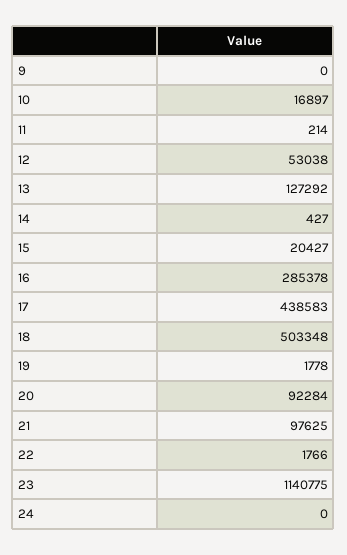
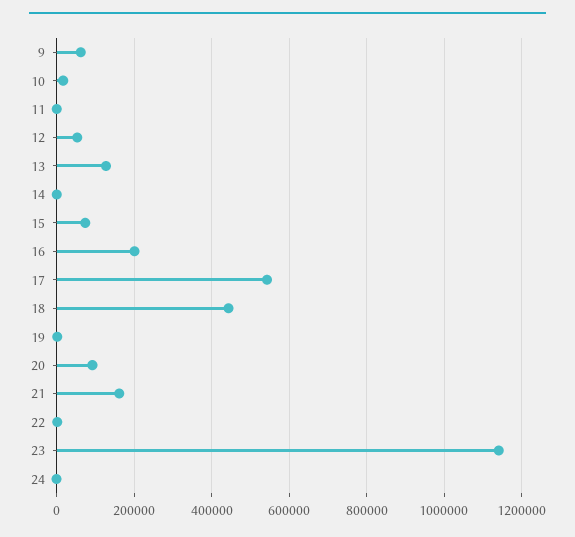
  {
-   "9": 0,
+   "9": 60000,
    "10": 16897,
    "11": 214,
    "12": 53038,
    "13": 127292,
    "14": 427,
-   "15": 20427,
+   "15": 80000,
-   "16": 285378,
+   "16": 200000,
-   "17": 438583,
+   "17": 540000,
-   "18": 503348,
+   "18": 440000,
    "19": 1778,
    "20": 92284,
-   "21": 97625,
+   "21": 160000,
    "22": 1766,
    "23": 1140775,
    "24": 0
  }

